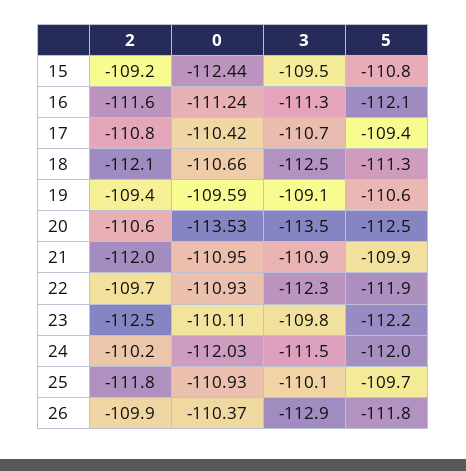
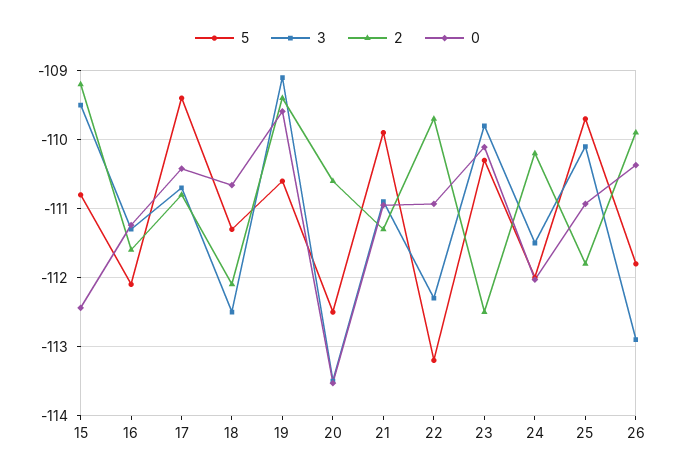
  {
    "2": {
      "15": -109.2,
      "16": -111.6,
      "17": -110.8,
      "18": -112.1,
      "19": -109.4,
      "20": -110.6,
-     "21": -112,
+     "21": -111.3,
      "22": -109.7,
      "23": -112.5,
      "24": -110.2,
      "25": -111.8,
      "26": -109.9
    },
    "0": {
      "15": -112.44,
      "16": -111.24,
      "17": -110.42,
      "18": -110.66,
      "19": -109.59,
      "20": -113.53,
      "21": -110.95,
      "22": -110.93,
      "23": -110.11,
      "24": -112.03,
      "25": -110.93,
      "26": -110.37
    },
    "3": {
      "15": -109.5,
      "16": -111.3,
      "17": -110.7,
      "18": -112.5,
      "19": -109.1,
      "20": -113.5,
      "21": -110.9,
      "22": -112.3,
      "23": -109.8,
      "24": -111.5,
      "25": -110.1,
      "26": -112.9
    },
    "5": {
      "15": -110.8,
      "16": -112.1,
      "17": -109.4,
      "18": -111.3,
      "19": -110.6,
      "20": -112.5,
      "21": -109.9,
-     "22": -111.9,
+     "22": -113.2,
-     "23": -112.2,
+     "23": -110.3,
      "24": -112,
      "25": -109.7,
      "26": -111.8
    }
  }

